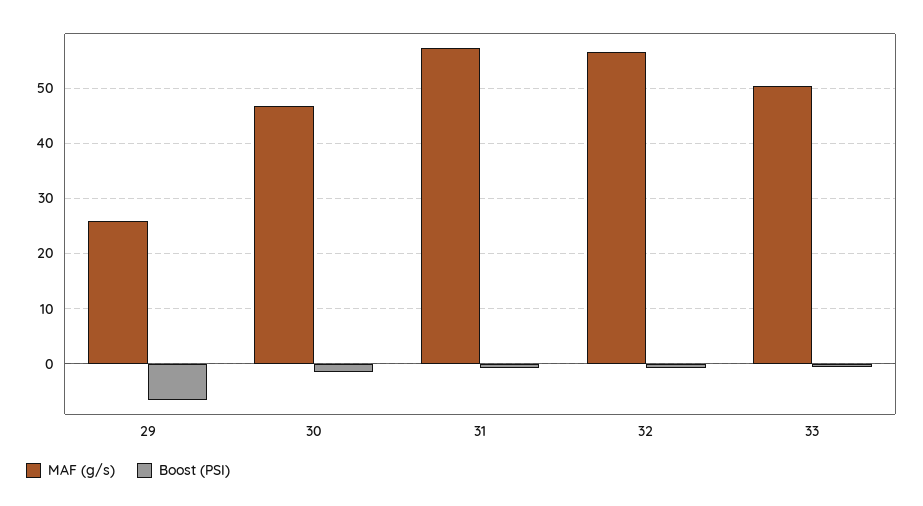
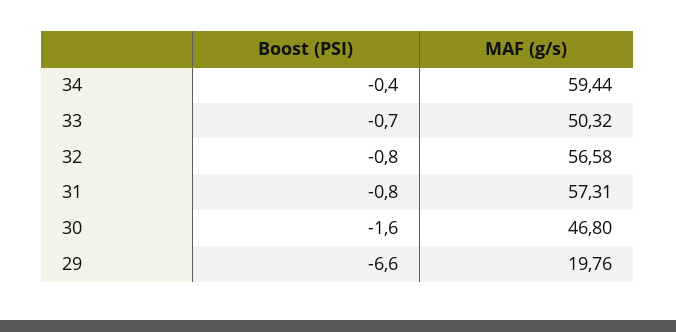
  {
    "MAF (g/s)": {
-     "29": 26,
+     "29": 19.76,
      "30": 46.8,
      "31": 57.31,
      "32": 56.58,
-     "33": 50.32
+     "33": 50.32,
+     "34": 59.44
    },
    "Boost (PSI)": {
      "29": -6.6,
      "30": -1.6,
      "31": -0.8,
      "32": -0.8,
-     "33": -0.7
+     "33": -0.7,
+     "34": -0.4
    }
  }

